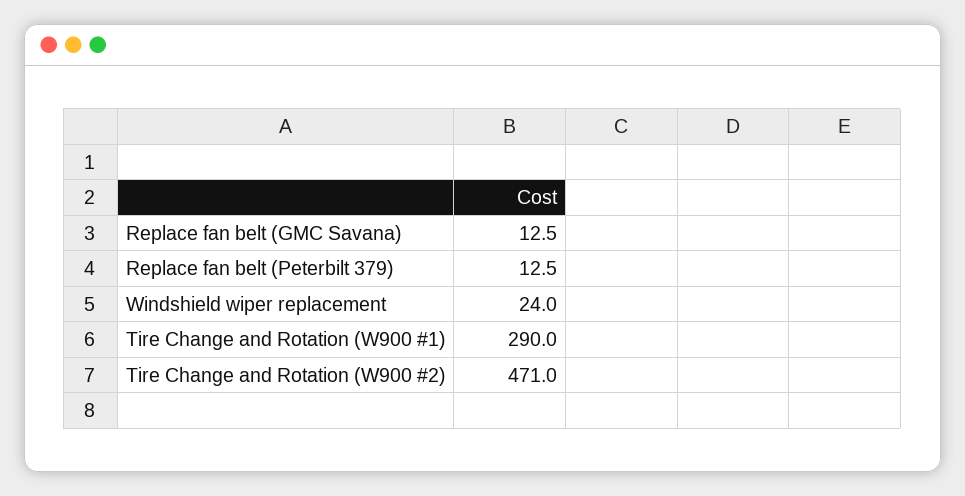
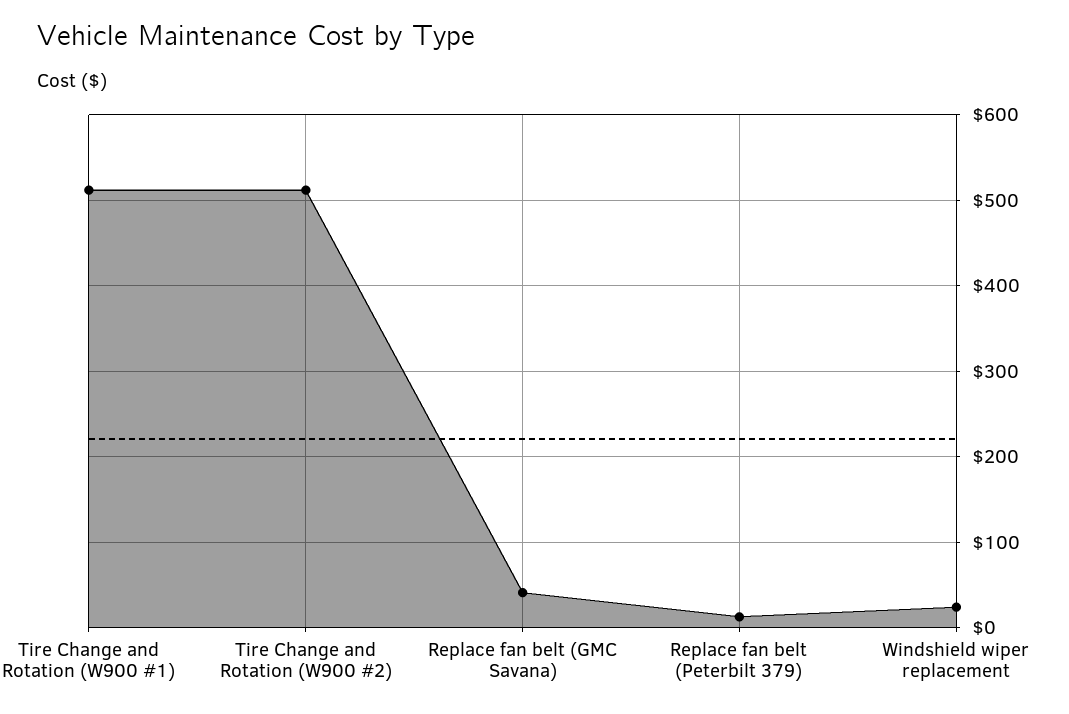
  {
-   "Replace fan belt (GMC Savana)": 12.5,
+   "Replace fan belt (GMC Savana)": 40,
    "Replace fan belt (Peterbilt 379)": 12.5,
    "Windshield wiper replacement": 24,
-   "Tire Change and Rotation (W900 #1)": 290,
+   "Tire Change and Rotation (W900 #1)": 510,
-   "Tire Change and Rotation (W900 #2)": 471
+   "Tire Change and Rotation (W900 #2)": 510
  }

